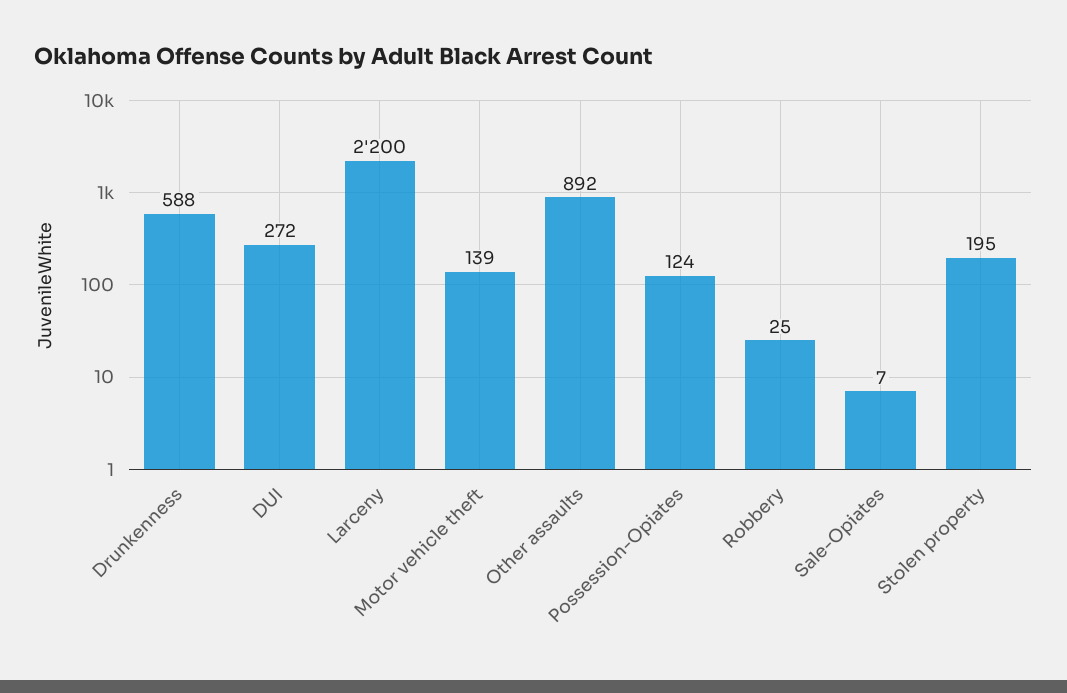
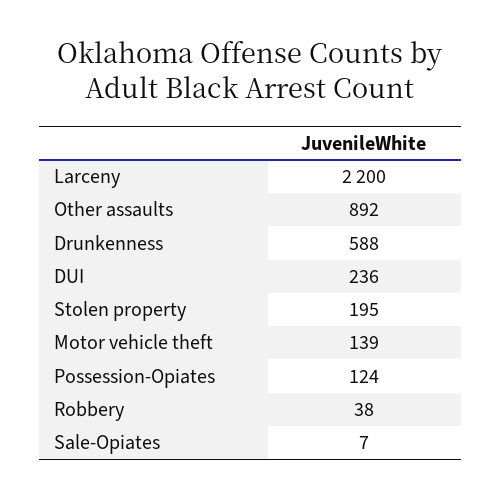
  {
    "Drunkenness": 588,
-   "DUI": 272,
+   "DUI": 236,
    "Larceny": 2200,
    "Motor vehicle theft": 139,
    "Other assaults": 892,
    "Possession-Opiates": 124,
-   "Robbery": 25,
+   "Robbery": 38,
    "Sale-Opiates": 7,
    "Stolen property": 195
  }

